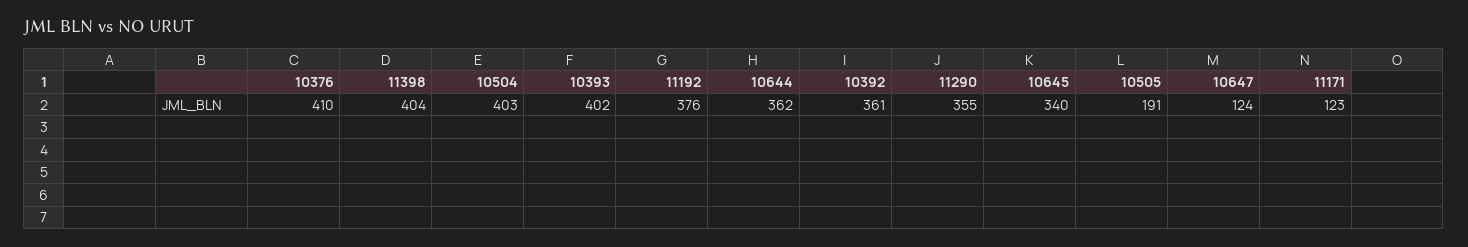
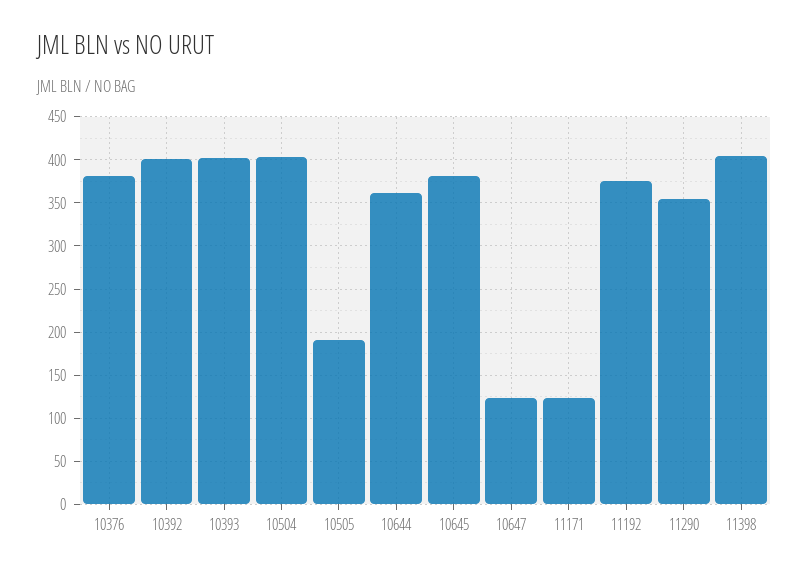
  {
-   "10376": 410,
+   "10376": 380,
    "11398": 404,
    "10504": 403,
    "10393": 402,
    "11192": 376,
    "10644": 362,
-   "10392": 361,
+   "10392": 400,
    "11290": 355,
-   "10645": 340,
+   "10645": 380,
    "10505": 191,
    "10647": 124,
    "11171": 123
  }

